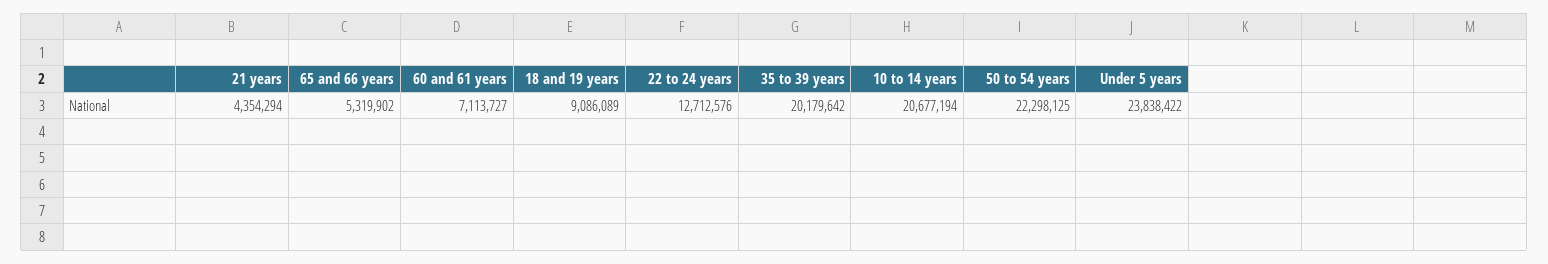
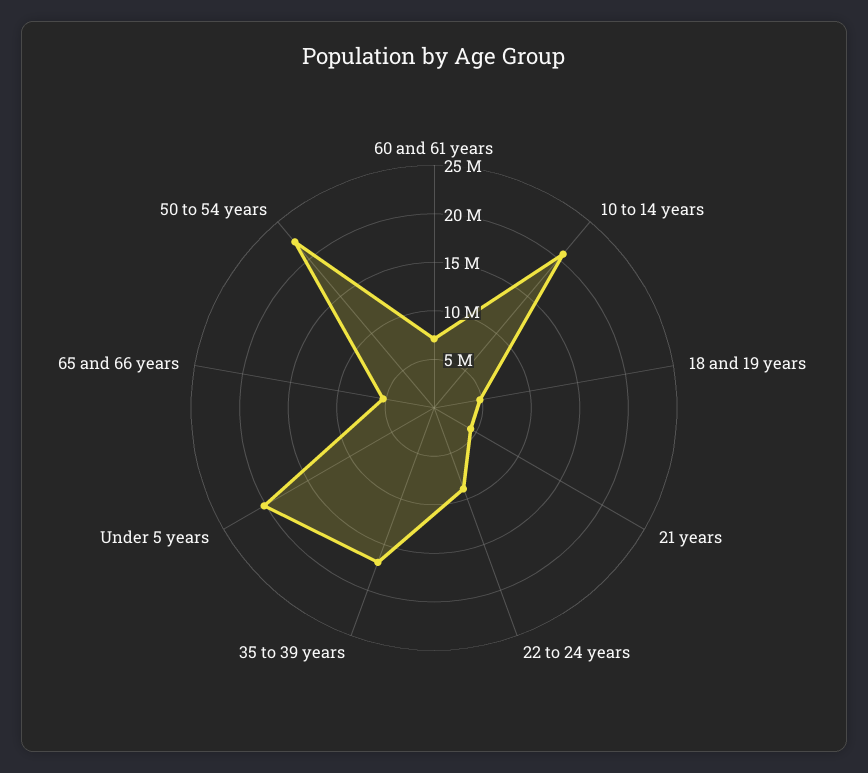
  {
    "21 years": 4354294,
    "65 and 66 years": 5319902,
    "60 and 61 years": 7113727,
-   "18 and 19 years": 9086089,
+   "18 and 19 years": 5000000,
-   "22 to 24 years": 12712576,
+   "22 to 24 years": 9000000,
-   "35 to 39 years": 20179642,
+   "35 to 39 years": 17000000,
    "10 to 14 years": 20677194,
    "50 to 54 years": 22298125,
-   "Under 5 years": 23838422
+   "Under 5 years": 20000000
  }

